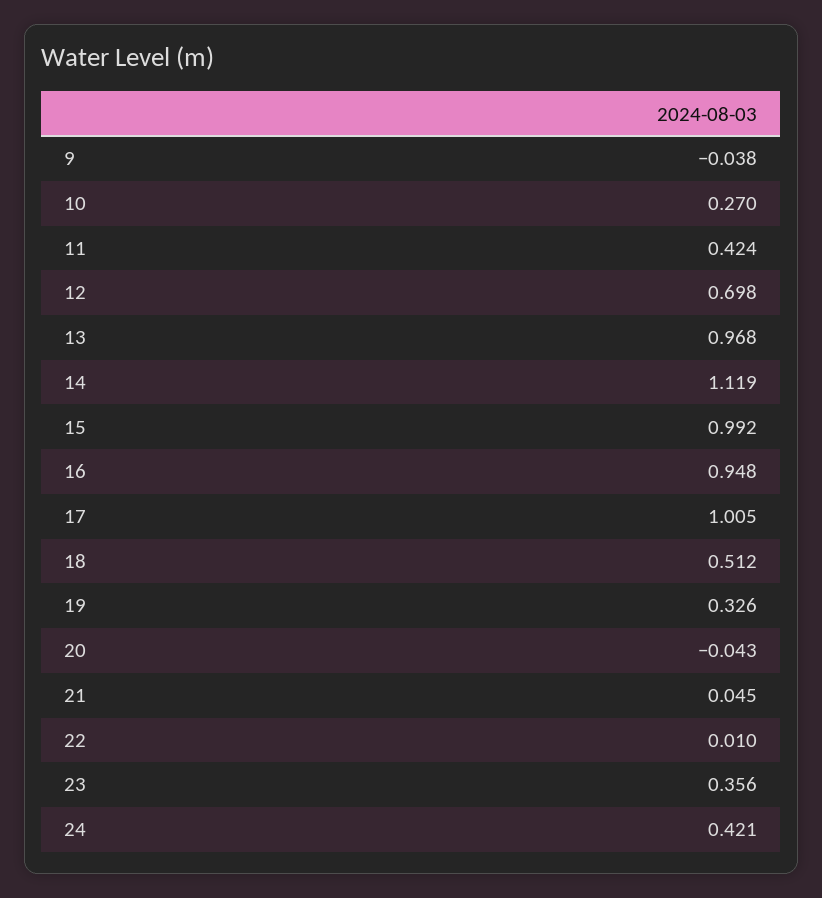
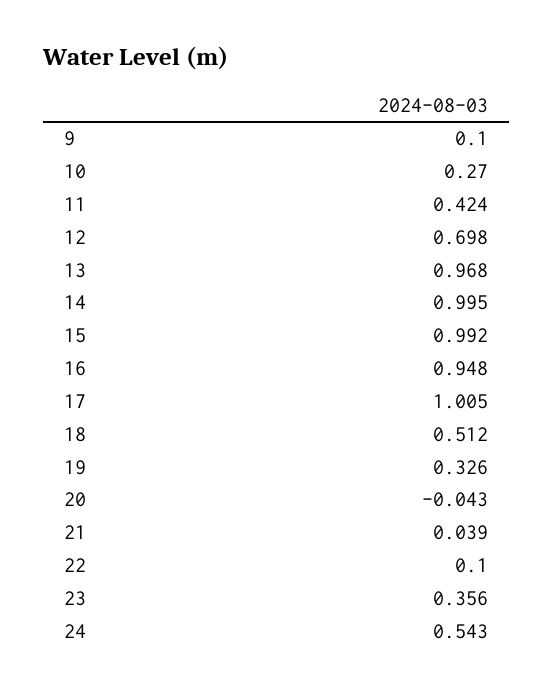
  {
-   "9": -0.038,
+   "9": 0.1,
    "10": 0.27,
    "11": 0.424,
    "12": 0.698,
    "13": 0.968,
-   "14": 1.119,
+   "14": 0.995,
    "15": 0.992,
    "16": 0.948,
    "17": 1.005,
    "18": 0.512,
    "19": 0.326,
    "20": -0.043,
-   "21": 0.045,
+   "21": 0.039,
-   "22": 0.01,
+   "22": 0.1,
    "23": 0.356,
-   "24": 0.421
+   "24": 0.543
  }

